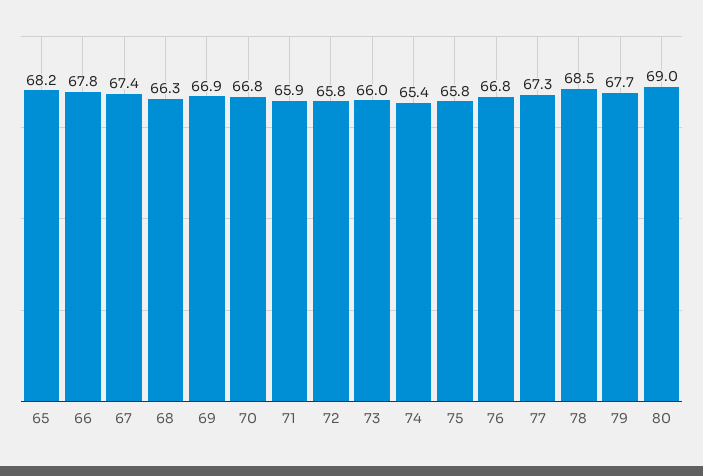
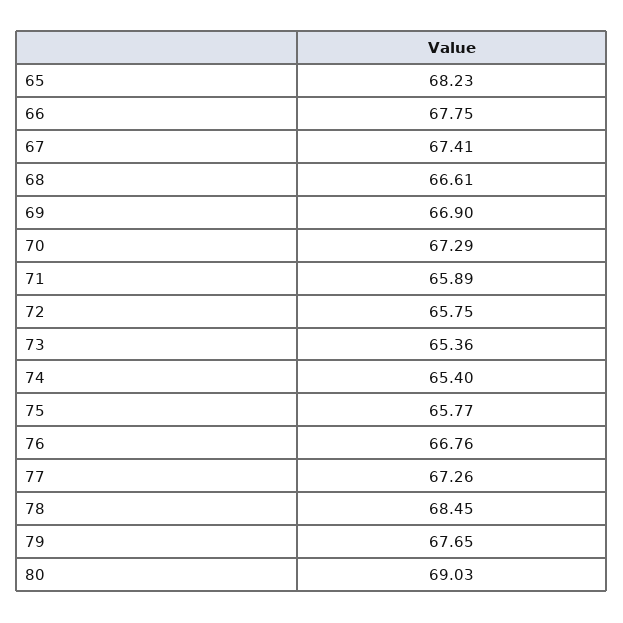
  {
    "65": 68.23,
    "66": 67.75,
    "67": 67.41,
-   "68": 66.3,
+   "68": 66.61,
    "69": 66.9,
-   "70": 66.8,
+   "70": 67.29,
    "71": 65.89,
    "72": 65.75,
-   "73": 66,
+   "73": 65.36,
    "74": 65.4,
    "75": 65.77,
    "76": 66.76,
    "77": 67.26,
    "78": 68.45,
    "79": 67.65,
    "80": 69.03
  }

